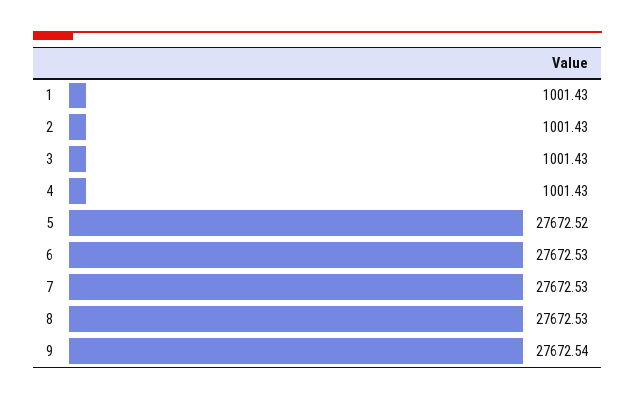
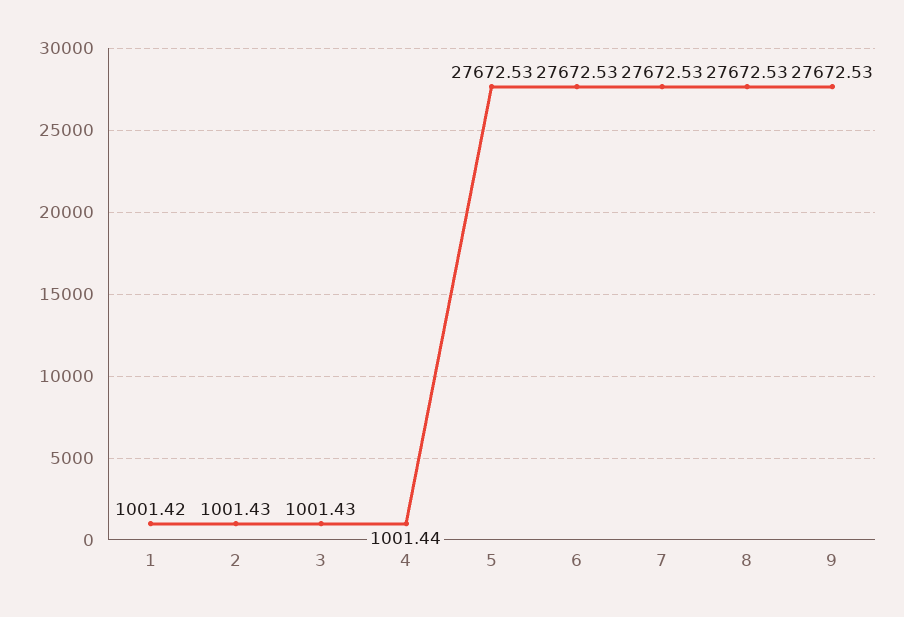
  {
-   "1": 1001.43,
+   "1": 1001.42,
    "2": 1001.43,
    "3": 1001.43,
-   "4": 1001.43,
+   "4": 1001.44,
-   "5": 27672.52,
+   "5": 27672.53,
    "6": 27672.53,
    "7": 27672.53,
    "8": 27672.53,
-   "9": 27672.54
+   "9": 27672.53
  }

